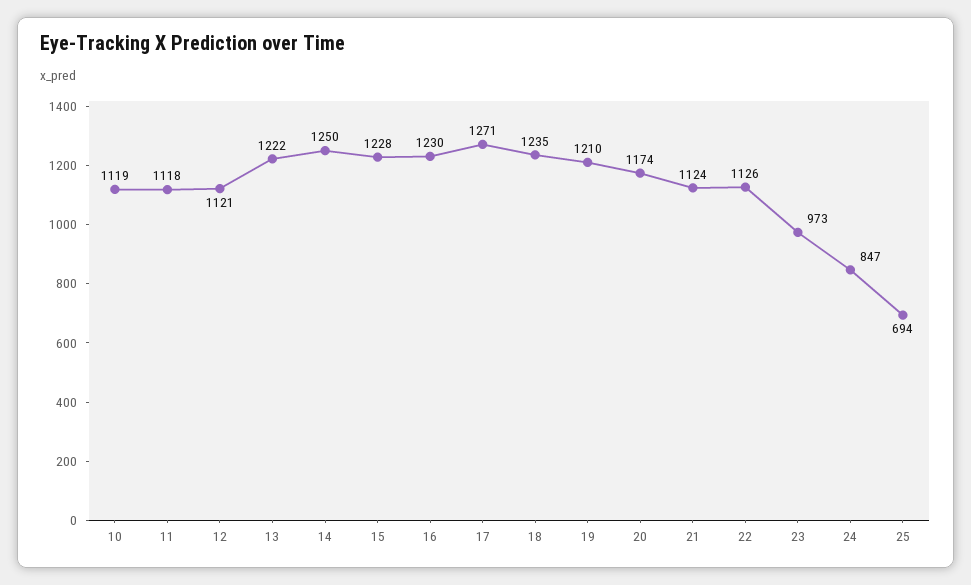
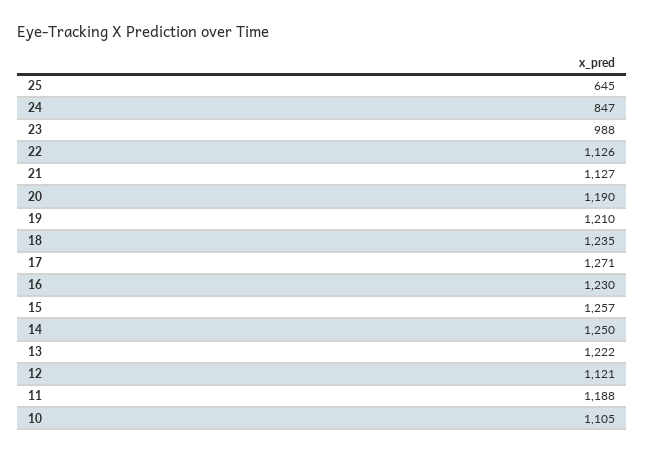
  {
-   "10": 1119,
+   "10": 1105,
-   "11": 1118,
+   "11": 1188,
    "12": 1121,
    "13": 1222,
    "14": 1250,
-   "15": 1228,
+   "15": 1257,
    "16": 1230,
    "17": 1271,
    "18": 1235,
    "19": 1210,
-   "20": 1174,
+   "20": 1190,
-   "21": 1124,
+   "21": 1127,
    "22": 1126,
-   "23": 973,
+   "23": 988,
    "24": 847,
-   "25": 694
+   "25": 645
  }

